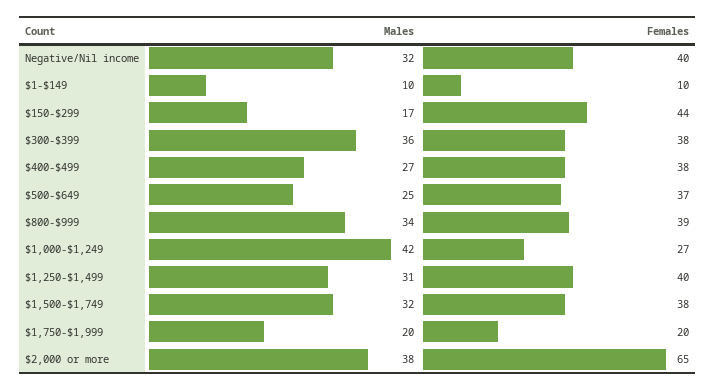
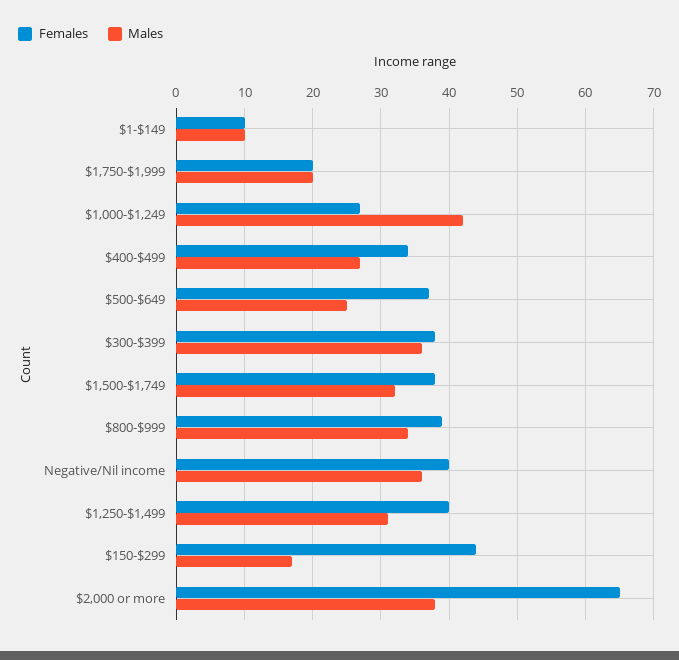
  {
    "Males": {
-     "Negative/Nil income": 32,
+     "Negative/Nil income": 36,
      "$1-$149": 10,
      "$150-$299": 17,
      "$300-$399": 36,
      "$400-$499": 27,
      "$500-$649": 25,
      "$800-$999": 34,
      "$1,000-$1,249": 42,
      "$1,250-$1,499": 31,
      "$1,500-$1,749": 32,
      "$1,750-$1,999": 20,
      "$2,000 or more": 38
    },
    "Females": {
      "Negative/Nil income": 40,
      "$1-$149": 10,
      "$150-$299": 44,
      "$300-$399": 38,
-     "$400-$499": 38,
+     "$400-$499": 34,
      "$500-$649": 37,
      "$800-$999": 39,
      "$1,000-$1,249": 27,
      "$1,250-$1,499": 40,
      "$1,500-$1,749": 38,
      "$1,750-$1,999": 20,
      "$2,000 or more": 65
    }
  }

